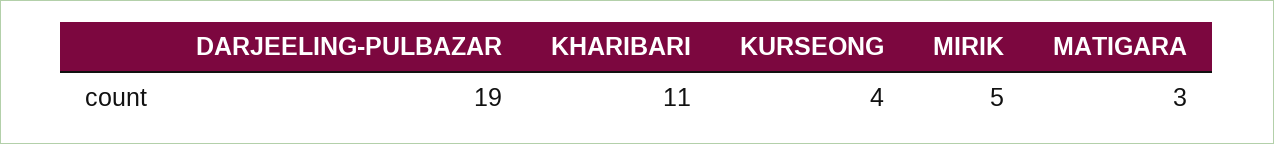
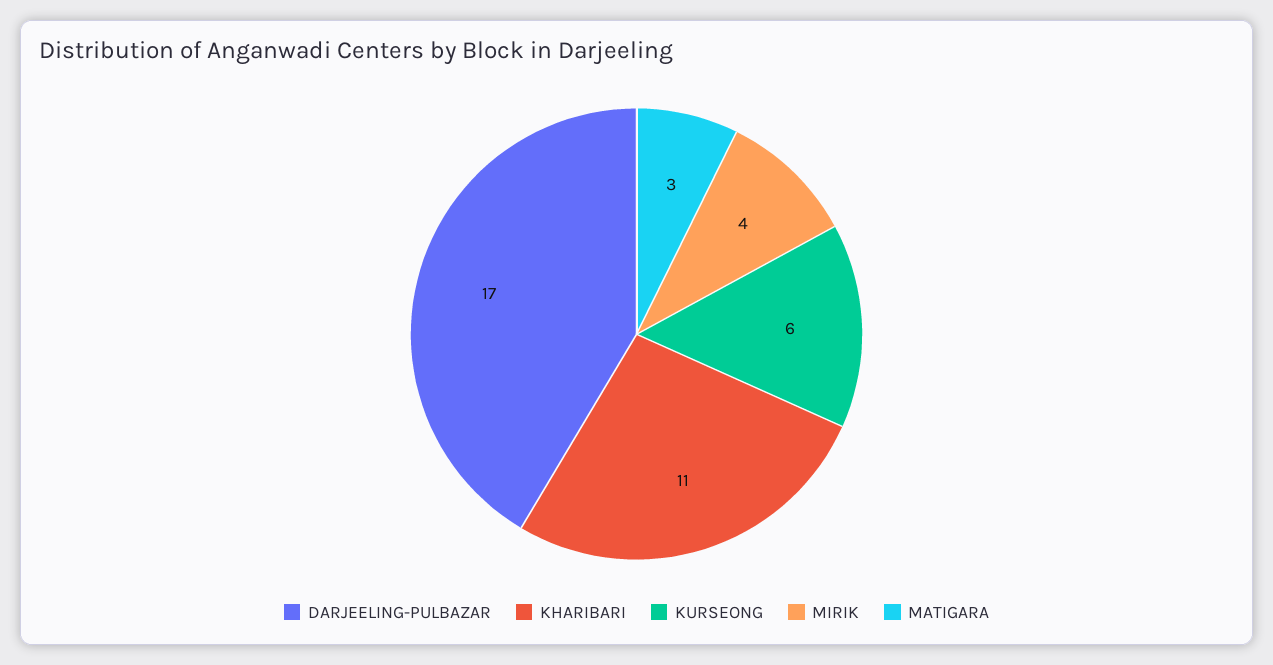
  {
-   "DARJEELING-PULBAZAR": 19,
+   "DARJEELING-PULBAZAR": 17,
    "KHARIBARI": 11,
-   "KURSEONG": 4,
+   "KURSEONG": 6,
-   "MIRIK": 5,
+   "MIRIK": 4,
    "MATIGARA": 3
  }

